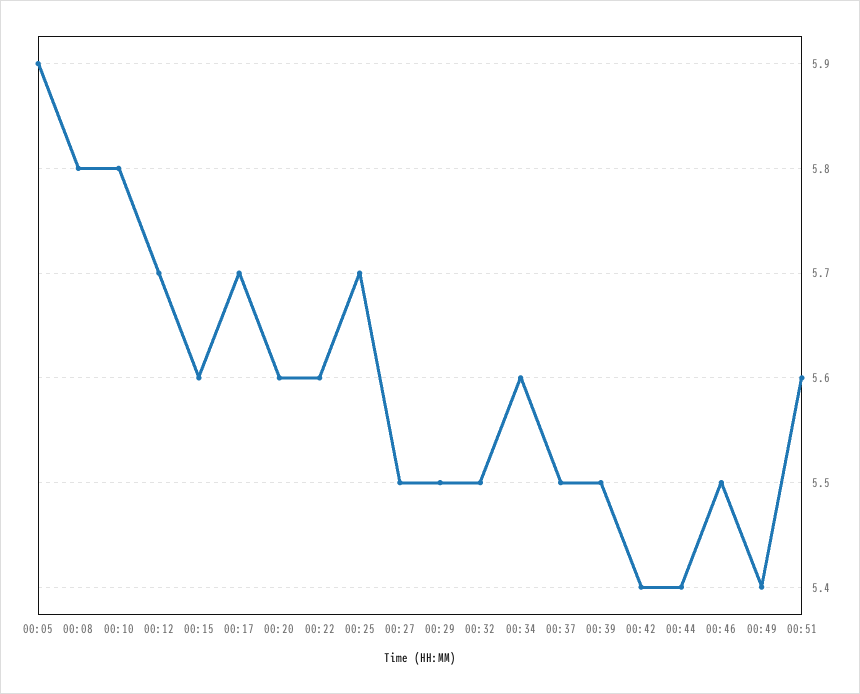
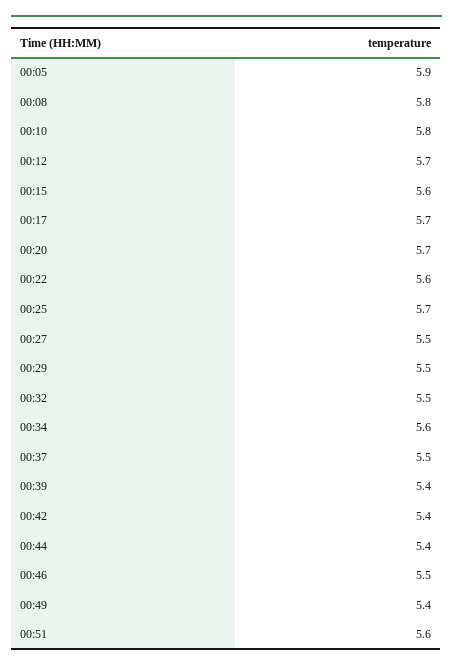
  {
    "00:05": 5.9,
    "00:08": 5.8,
    "00:10": 5.8,
    "00:12": 5.7,
    "00:15": 5.6,
    "00:17": 5.7,
-   "00:20": 5.6,
+   "00:20": 5.7,
    "00:22": 5.6,
    "00:25": 5.7,
    "00:27": 5.5,
    "00:29": 5.5,
    "00:32": 5.5,
    "00:34": 5.6,
    "00:37": 5.5,
-   "00:39": 5.5,
+   "00:39": 5.4,
    "00:42": 5.4,
    "00:44": 5.4,
    "00:46": 5.5,
    "00:49": 5.4,
    "00:51": 5.6
  }

